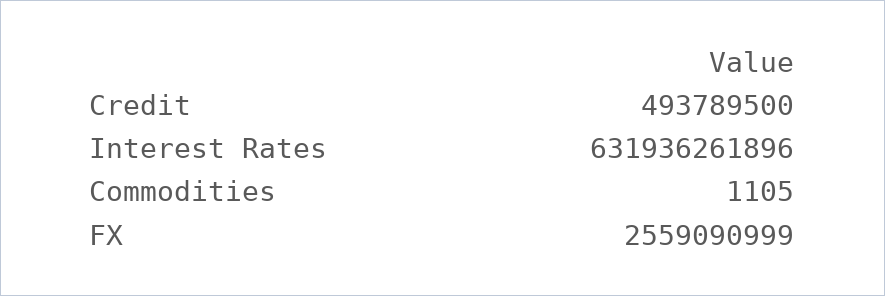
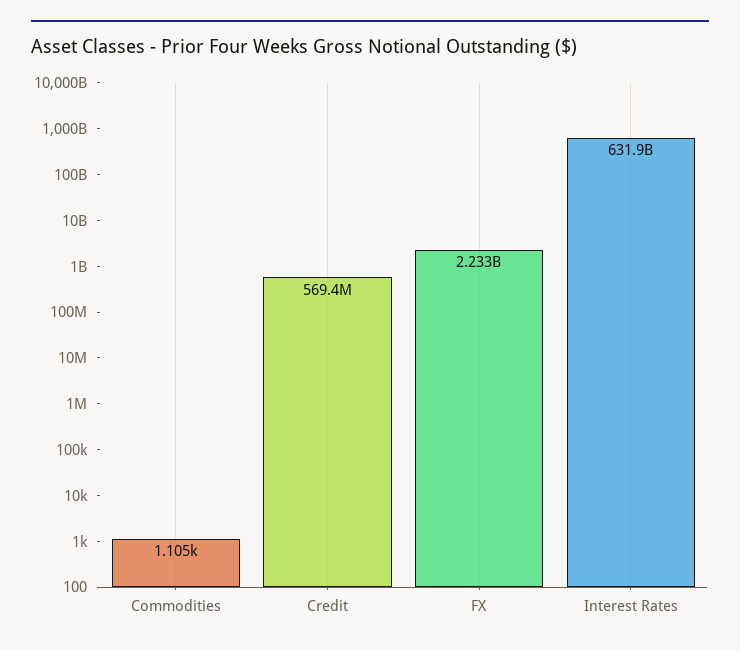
  {
-   "Credit": 493789500,
+   "Credit": 569400000,
    "Interest Rates": 631936261896,
    "Commodities": 1105,
-   "FX": 2559090999
+   "FX": 2233000000
  }

